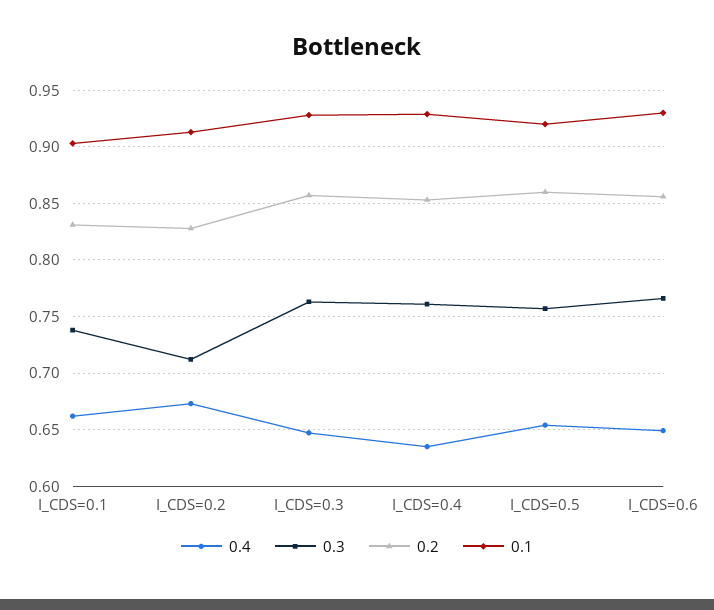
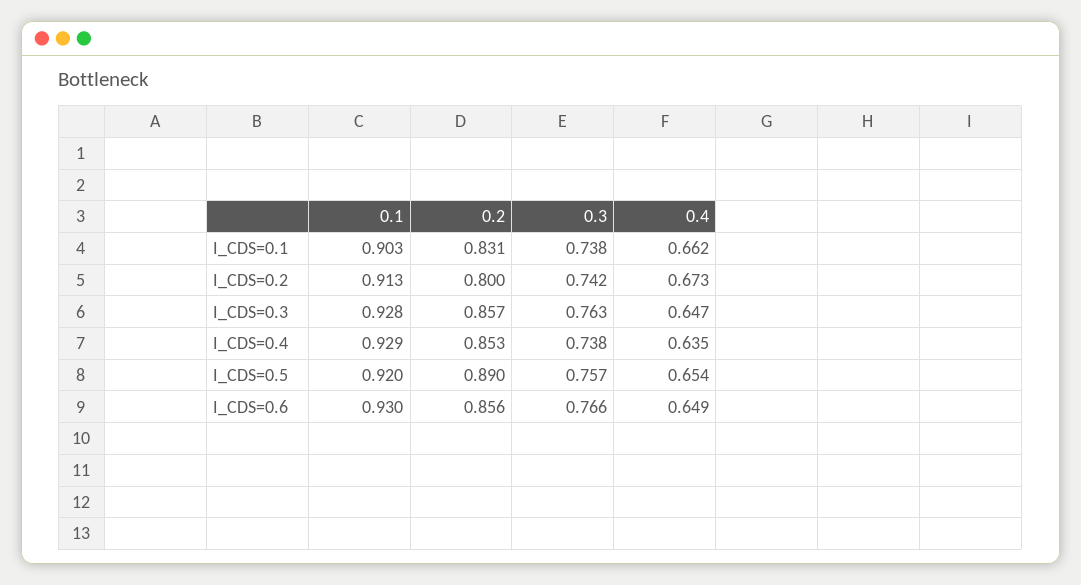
  {
    "0.4": {
      "I_CDS=0.1": 0.662,
      "I_CDS=0.2": 0.673,
      "I_CDS=0.3": 0.647,
      "I_CDS=0.4": 0.635,
      "I_CDS=0.5": 0.654,
      "I_CDS=0.6": 0.649
    },
    "0.3": {
      "I_CDS=0.1": 0.738,
-     "I_CDS=0.2": 0.71,
+     "I_CDS=0.2": 0.742,
      "I_CDS=0.3": 0.763,
-     "I_CDS=0.4": 0.76,
+     "I_CDS=0.4": 0.738,
      "I_CDS=0.5": 0.757,
      "I_CDS=0.6": 0.766
    },
    "0.2": {
      "I_CDS=0.1": 0.831,
-     "I_CDS=0.2": 0.83,
+     "I_CDS=0.2": 0.8,
      "I_CDS=0.3": 0.857,
      "I_CDS=0.4": 0.853,
-     "I_CDS=0.5": 0.86,
+     "I_CDS=0.5": 0.89,
      "I_CDS=0.6": 0.856
    },
    "0.1": {
      "I_CDS=0.1": 0.903,
      "I_CDS=0.2": 0.913,
      "I_CDS=0.3": 0.928,
      "I_CDS=0.4": 0.929,
      "I_CDS=0.5": 0.92,
      "I_CDS=0.6": 0.93
    }
  }

